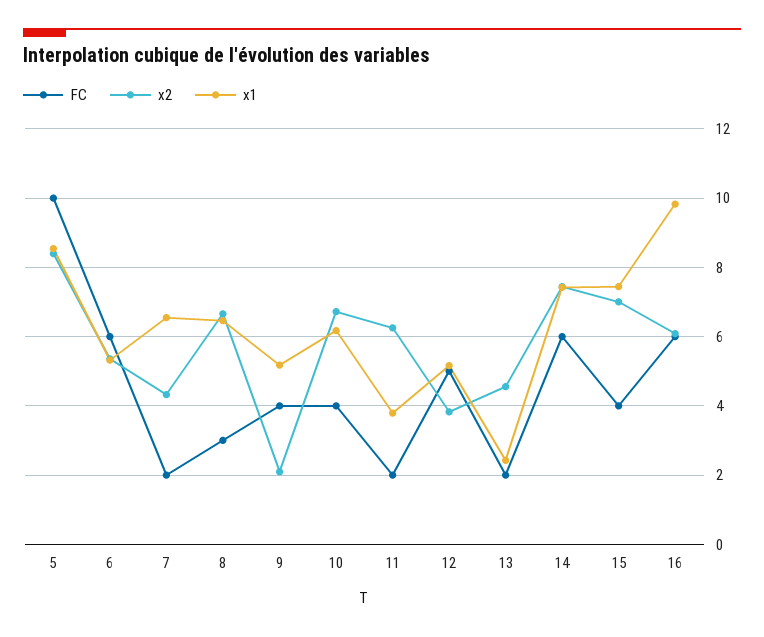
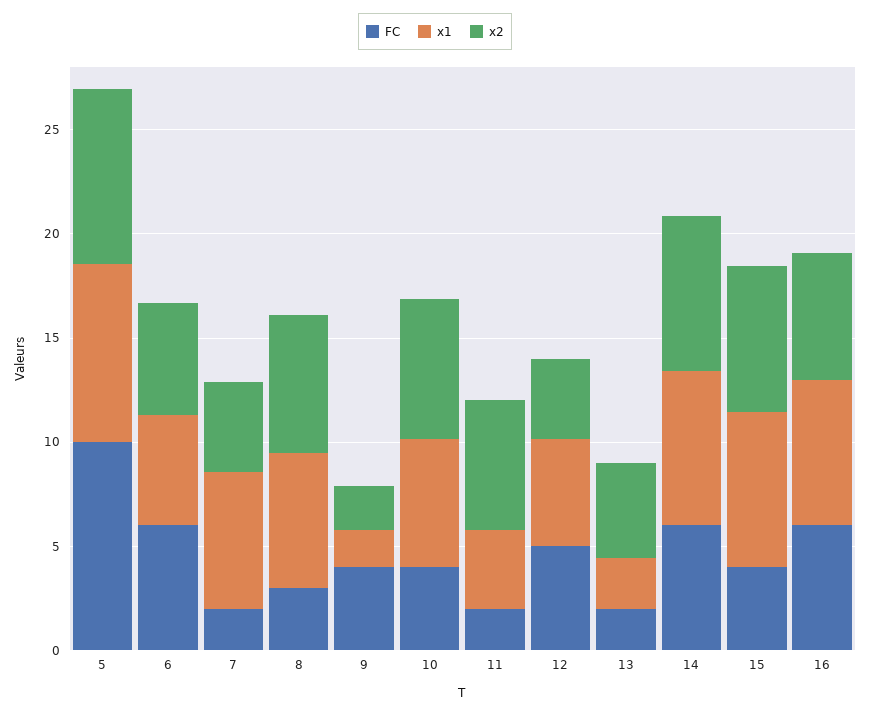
  {
    "FC": {
      "5": 10,
      "6": 6,
      "7": 2,
      "8": 3,
      "9": 4,
      "10": 4,
      "11": 2,
      "12": 5,
      "13": 2,
      "14": 6,
      "15": 4,
      "16": 6
    },
    "x2": {
      "5": 8.4,
      "6": 5.4,
      "7": 4.4,
      "8": 6.6,
      "9": 2,
      "10": 6.8,
      "11": 6.2,
      "12": 3.8,
      "13": 4.6,
      "14": 7.4,
      "15": 7,
      "16": 6
    },
    "x1": {
      "5": 8.6,
      "6": 5.4,
      "7": 6.6,
      "8": 6.4,
-     "9": 5.2,
+     "9": 2,
      "10": 6.2,
      "11": 3.8,
      "12": 5.2,
      "13": 2.4,
      "14": 7.4,
      "15": 7.4,
-     "16": 9.8
+     "16": 7
    }
  }

